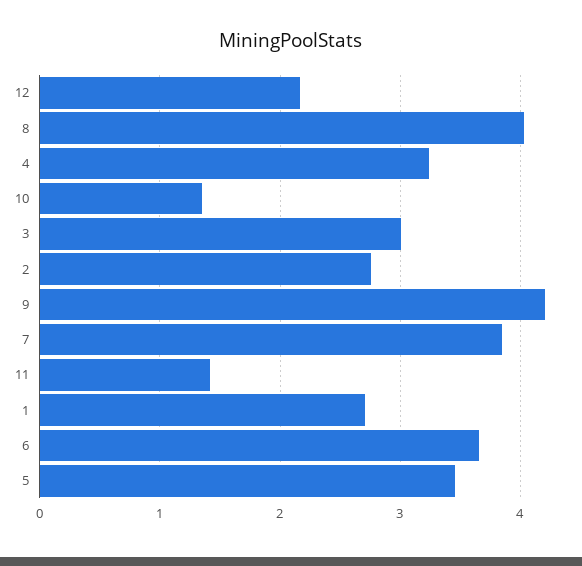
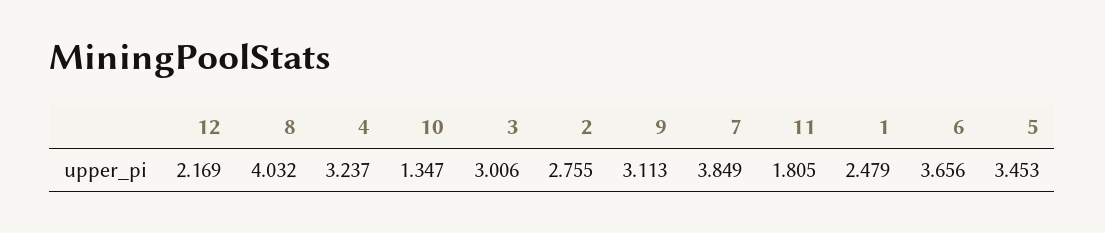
  {
    "12": 2.169,
    "8": 4.032,
    "4": 3.237,
    "10": 1.347,
    "3": 3.006,
    "2": 2.755,
-   "9": 4.2,
+   "9": 3.113,
    "7": 3.849,
-   "11": 1.4,
+   "11": 1.805,
-   "1": 2.7,
+   "1": 2.479,
    "6": 3.656,
    "5": 3.453
  }

